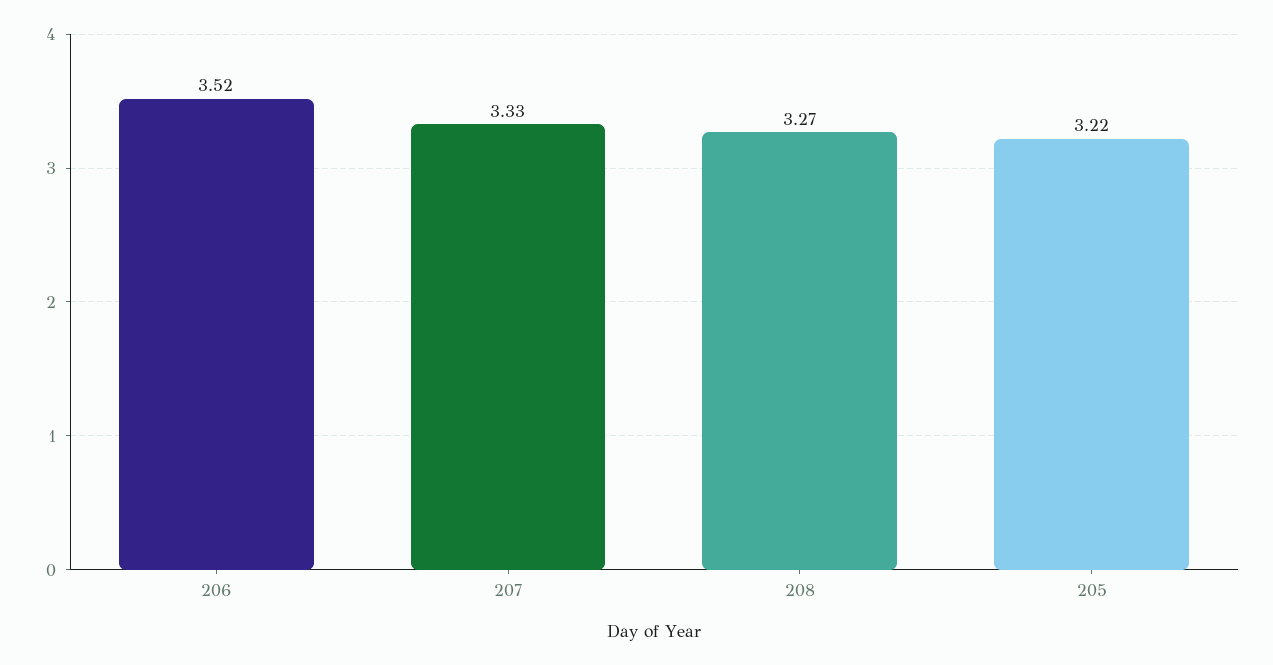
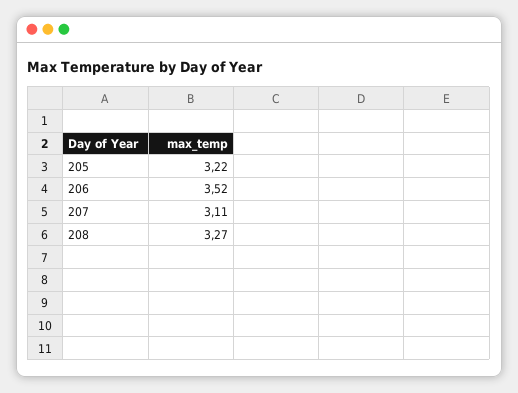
  {
    "206": 3.52,
-   "207": 3.33,
+   "207": 3.11,
    "208": 3.27,
    "205": 3.22
  }

